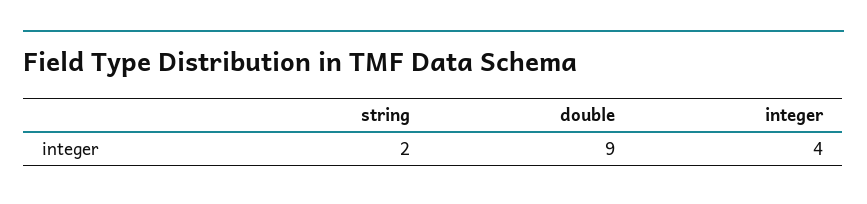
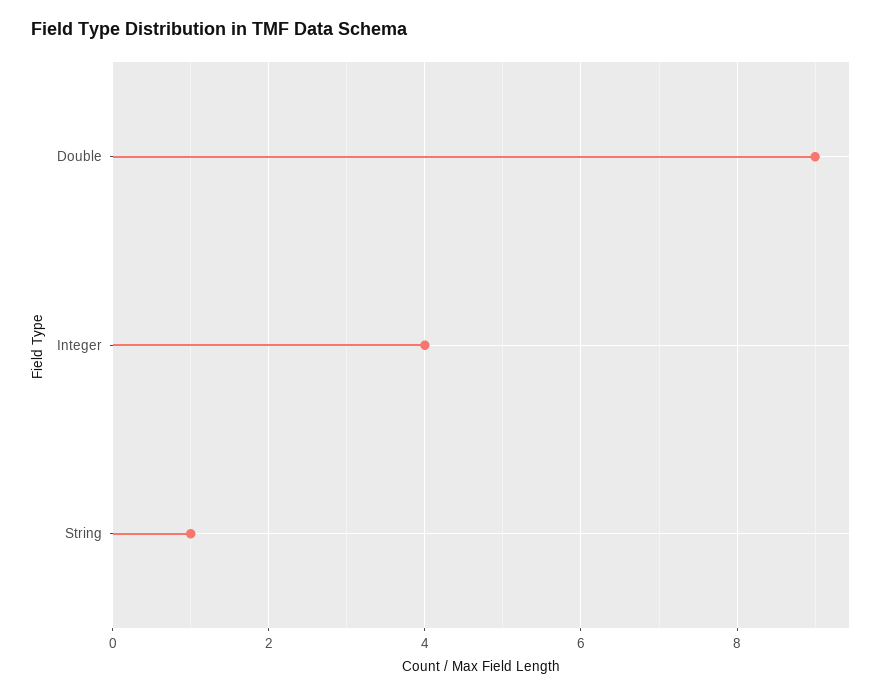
  {
-   "string": 2,
+   "string": 1,
    "double": 9,
    "integer": 4
  }

